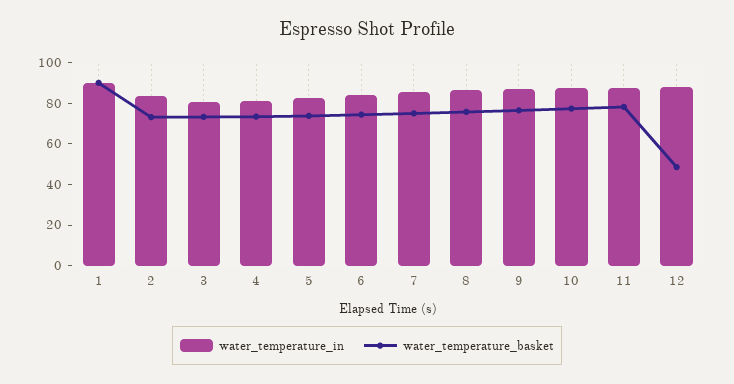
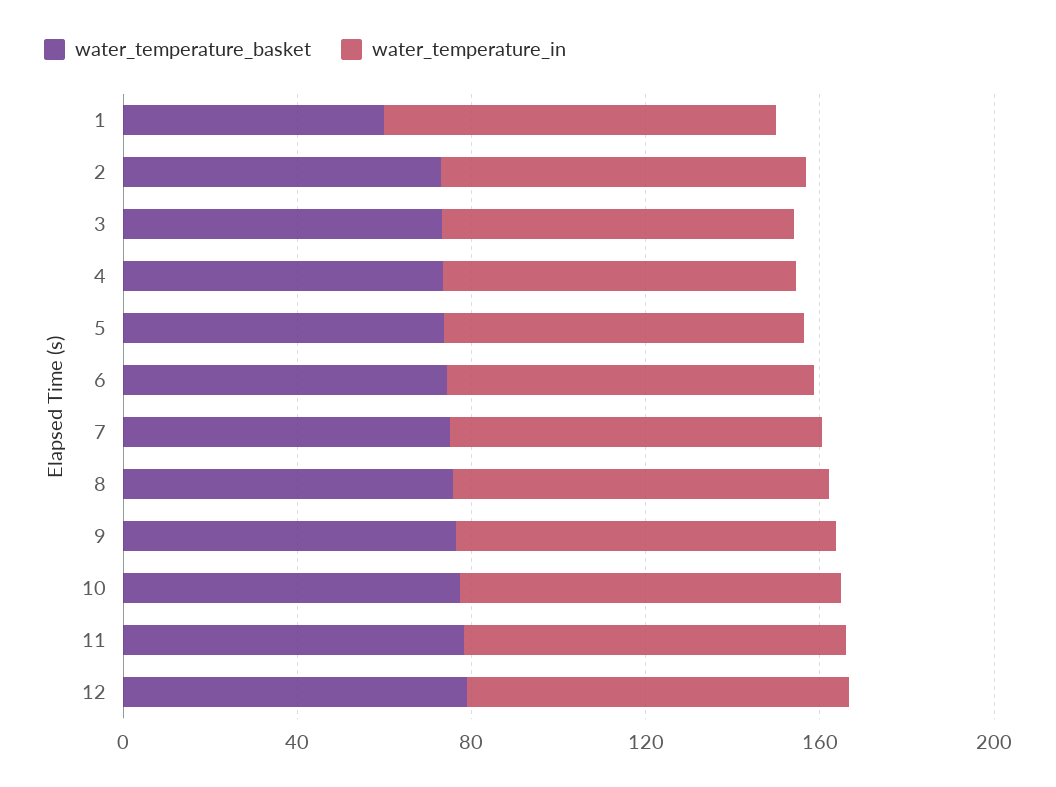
  {
    "water_temperature_in": {
      "1": 90,
      "2": 85,
      "3": 80,
      "4": 80,
      "5": 85,
      "6": 85,
      "7": 85,
      "8": 85,
      "9": 85,
      "10": 90,
      "11": 90,
      "12": 90
    },
    "water_temperature_basket": {
-     "1": 90,
+     "1": 60,
      "2": 75,
      "3": 75,
      "4": 75,
      "5": 75,
      "6": 75,
      "7": 75,
      "8": 75,
      "9": 75,
      "10": 75,
      "11": 80,
-     "12": 50
+     "12": 80
    }
  }

